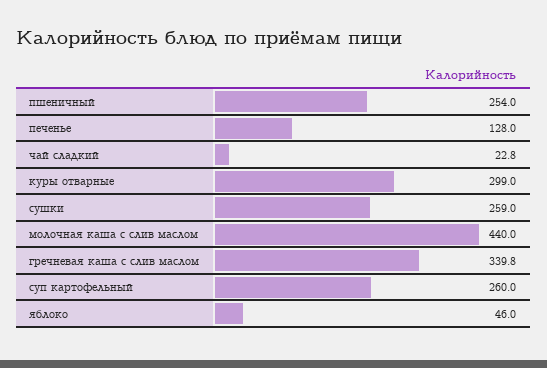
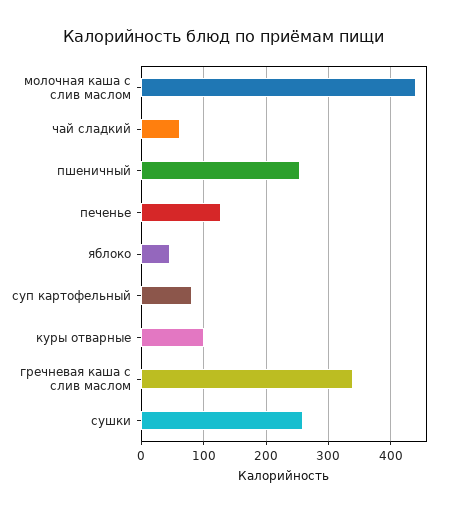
  {
    "пшеничный": 254,
    "печенье": 128,
-   "чай сладкий": 22.8,
+   "чай сладкий": 60,
-   "куры отварные": 299,
+   "куры отварные": 100,
    "сушки": 259,
    "молочная каша с слив маслом": 440,
    "гречневая каша с слив маслом": 339.8,
-   "суп картофельный": 260,
+   "суп картофельный": 80,
    "яблоко": 46
  }

